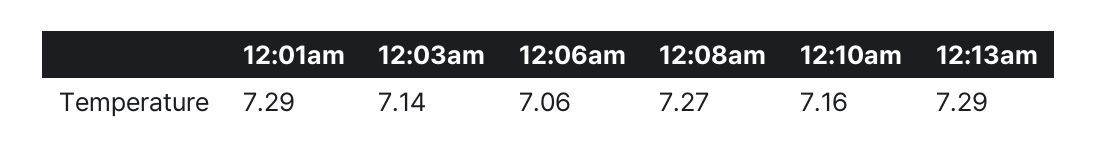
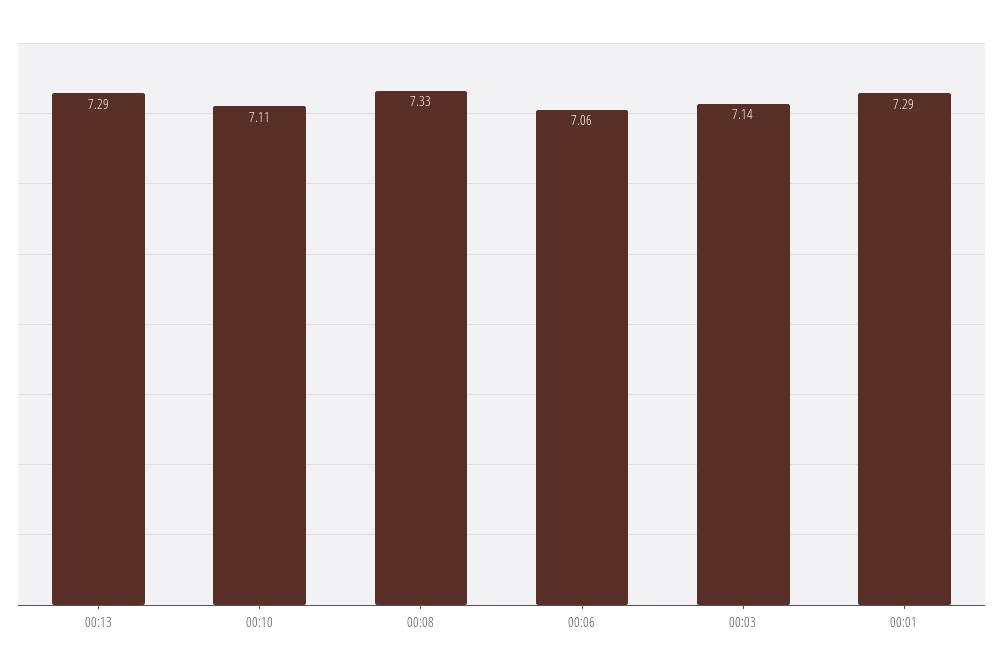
  {
    "12:01am": 7.29,
    "12:03am": 7.14,
    "12:06am": 7.06,
-   "12:08am": 7.27,
+   "12:08am": 7.33,
-   "12:10am": 7.16,
+   "12:10am": 7.11,
    "12:13am": 7.29
  }

